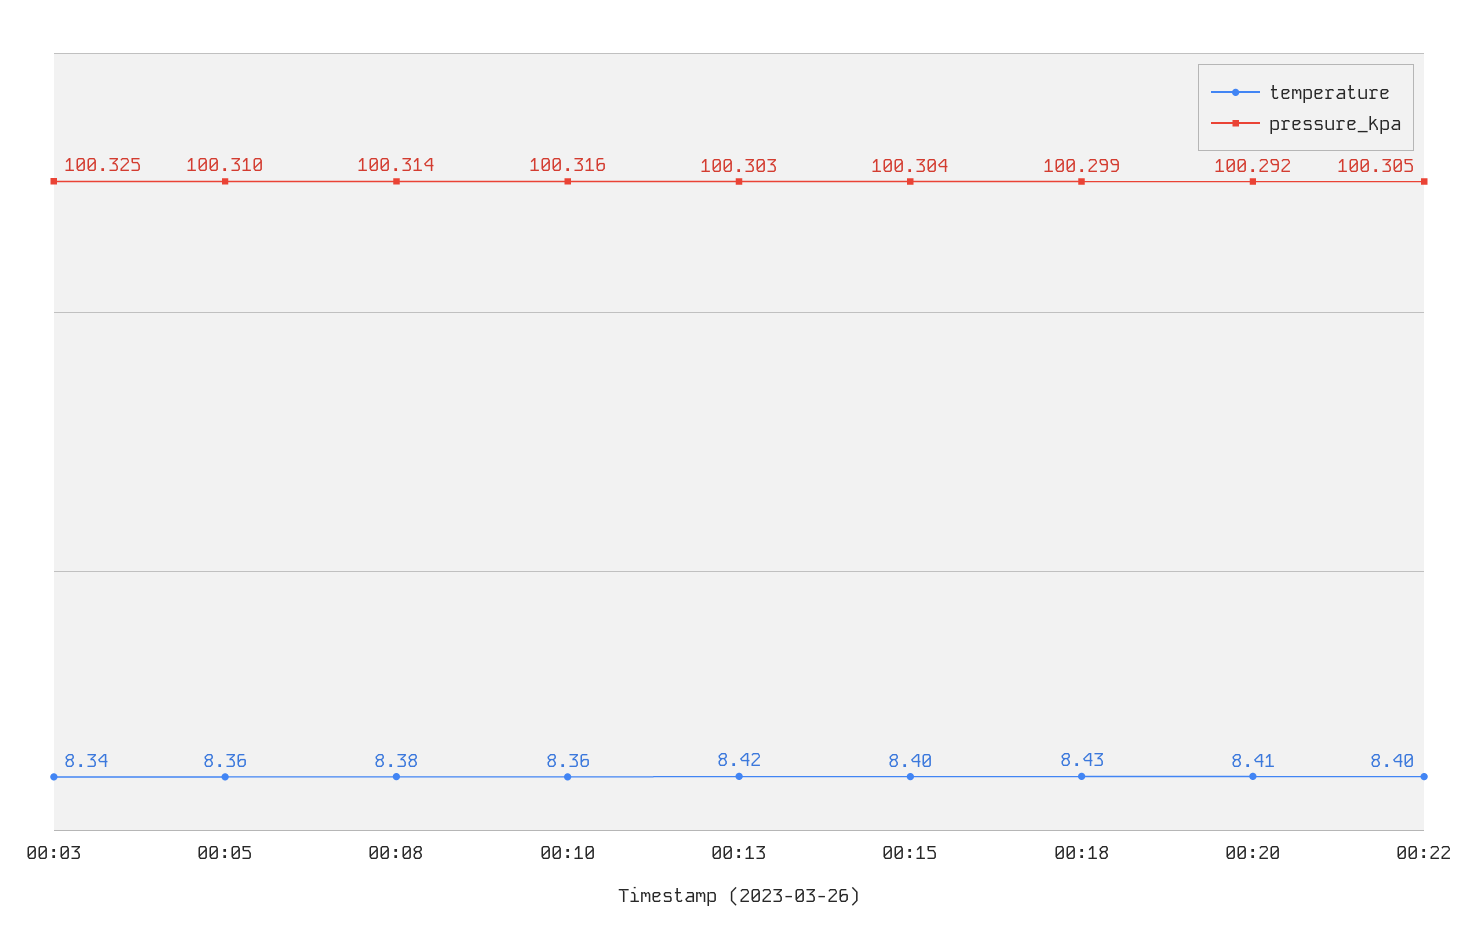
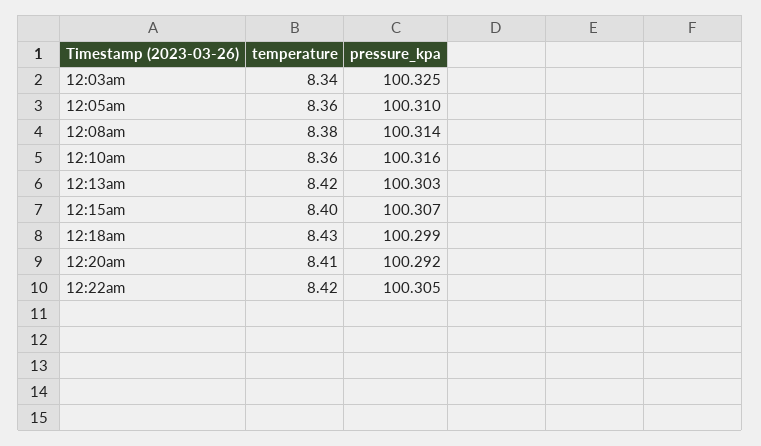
  {
    "temperature": {
      "00:03": 8.34,
      "00:05": 8.36,
      "00:08": 8.38,
      "00:10": 8.36,
      "00:13": 8.42,
      "00:15": 8.4,
      "00:18": 8.43,
      "00:20": 8.41,
-     "00:22": 8.4
+     "00:22": 8.42
    },
    "pressure_kpa": {
      "00:03": 100.325,
      "00:05": 100.31,
      "00:08": 100.314,
      "00:10": 100.316,
      "00:13": 100.303,
-     "00:15": 100.304,
+     "00:15": 100.307,
      "00:18": 100.299,
      "00:20": 100.292,
      "00:22": 100.305
    }
  }

